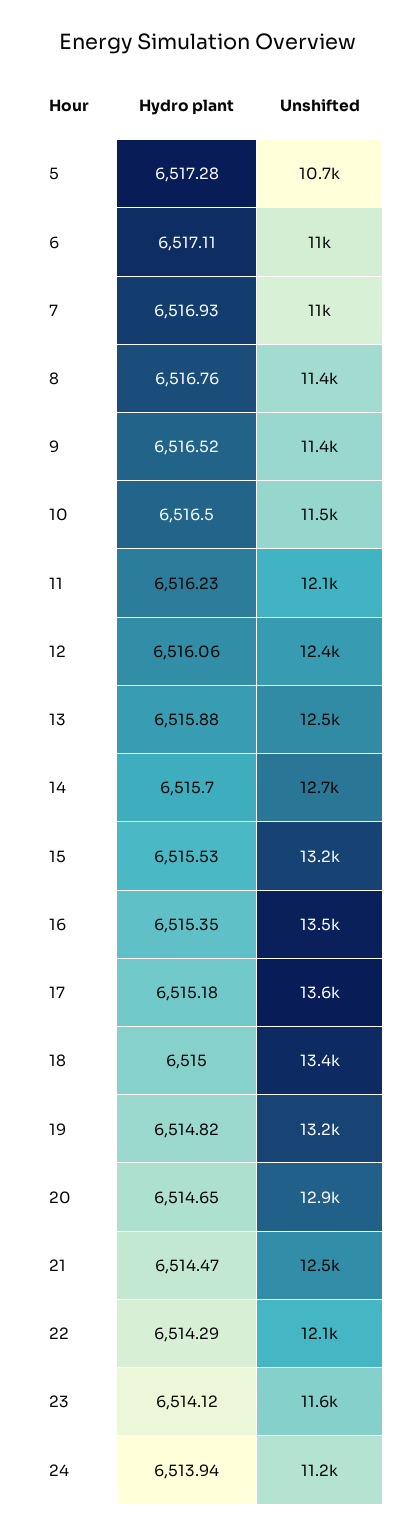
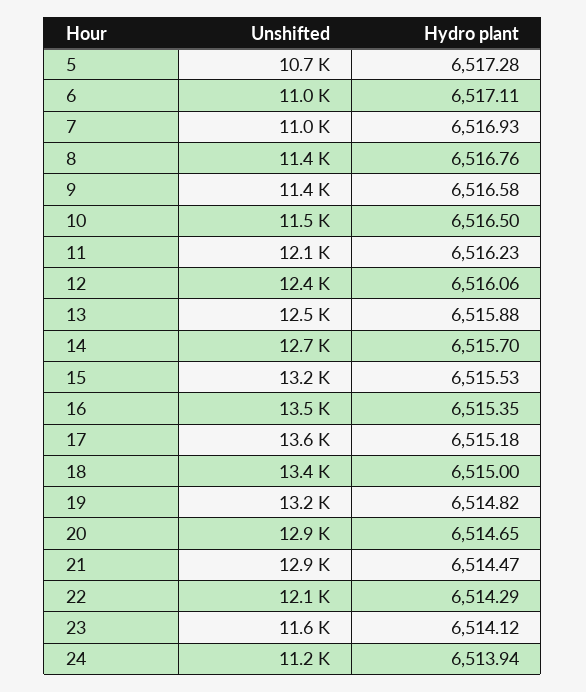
  {
    "Hydro plant": {
      "5": 6517.28,
      "6": 6517.11,
      "7": 6516.93,
      "8": 6516.76,
-     "9": 6516.52,
+     "9": 6516.58,
      "10": 6516.5,
      "11": 6516.23,
      "12": 6516.06,
      "13": 6515.88,
      "14": 6515.7,
      "15": 6515.53,
      "16": 6515.35,
      "17": 6515.18,
      "18": 6515,
      "19": 6514.82,
      "20": 6514.65,
      "21": 6514.47,
      "22": 6514.29,
      "23": 6514.12,
      "24": 6513.94
    },
    "Unshifted": {
      "5": 10700,
      "6": 11000,
      "7": 11000,
      "8": 11400,
      "9": 11400,
      "10": 11500,
      "11": 12100,
      "12": 12400,
      "13": 12500,
      "14": 12700,
      "15": 13200,
      "16": 13500,
      "17": 13600,
      "18": 13400,
      "19": 13200,
      "20": 12900,
-     "21": 12500,
+     "21": 12900,
      "22": 12100,
      "23": 11600,
      "24": 11200
    }
  }

